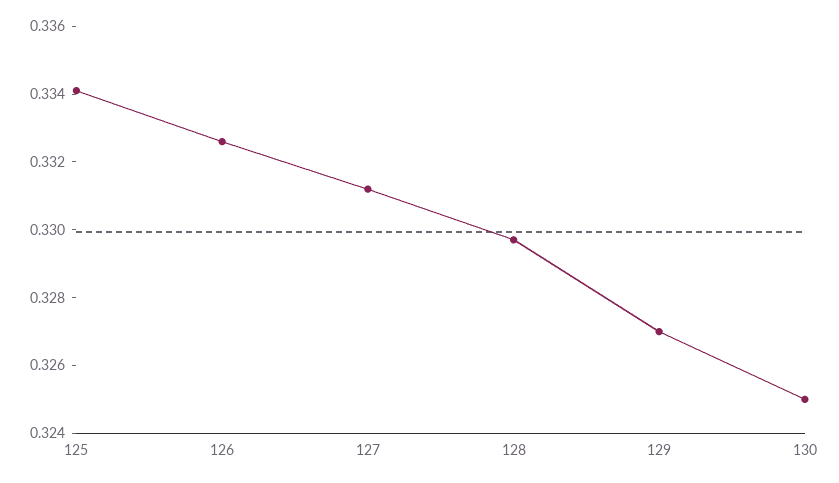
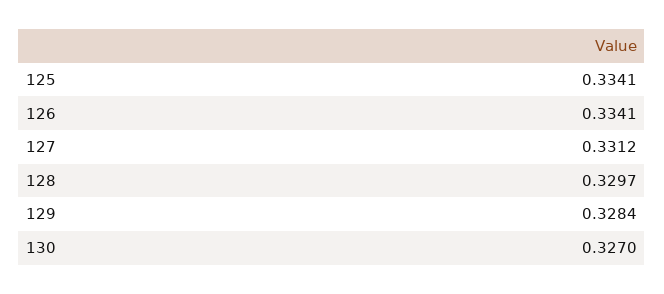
  {
    "125": 0.3341,
-   "126": 0.3325,
+   "126": 0.3341,
    "127": 0.3312,
    "128": 0.3297,
-   "129": 0.327,
+   "129": 0.3284,
-   "130": 0.325
+   "130": 0.327
  }

